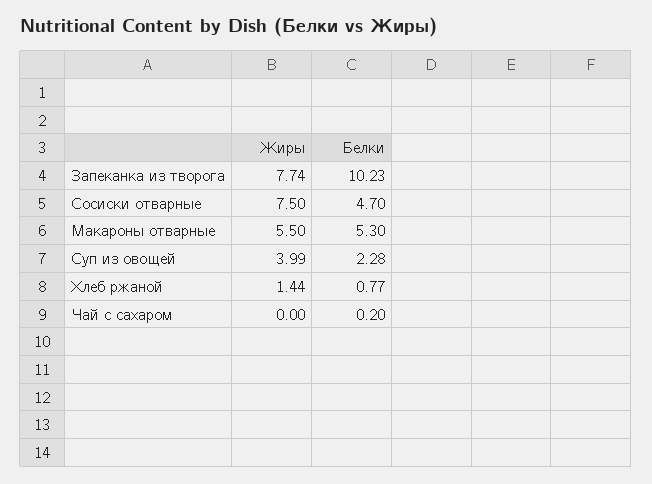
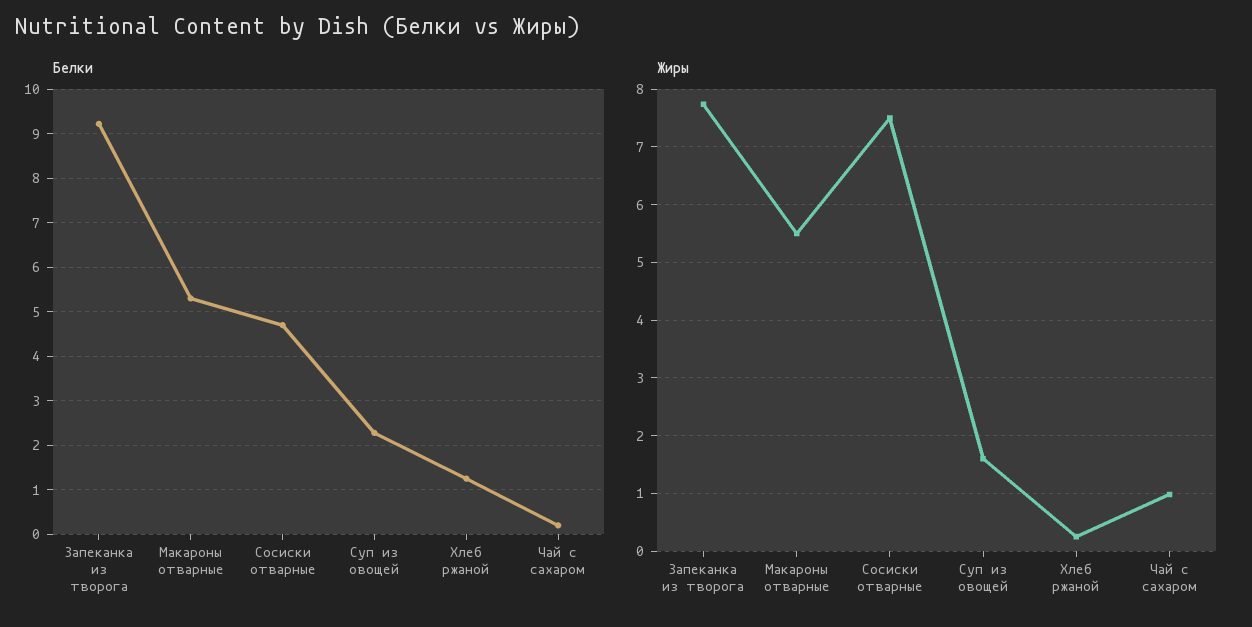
  {
    "Жиры": {
      "Запеканка из творога": 7.74,
      "Сосиски отварные": 7.5,
      "Макароны отварные": 5.5,
-     "Суп из овощей": 3.99,
+     "Суп из овощей": 1.6,
-     "Хлеб ржаной": 1.44,
+     "Хлеб ржаной": 0.2,
-     "Чай с сахаром": 0
+     "Чай с сахаром": 1
    },
    "Белки": {
-     "Запеканка из творога": 10.23,
+     "Запеканка из творога": 9.2,
      "Сосиски отварные": 4.7,
      "Макароны отварные": 5.3,
      "Суп из овощей": 2.28,
-     "Хлеб ржаной": 0.77,
+     "Хлеб ржаной": 1.2,
      "Чай с сахаром": 0.2
    }
  }

